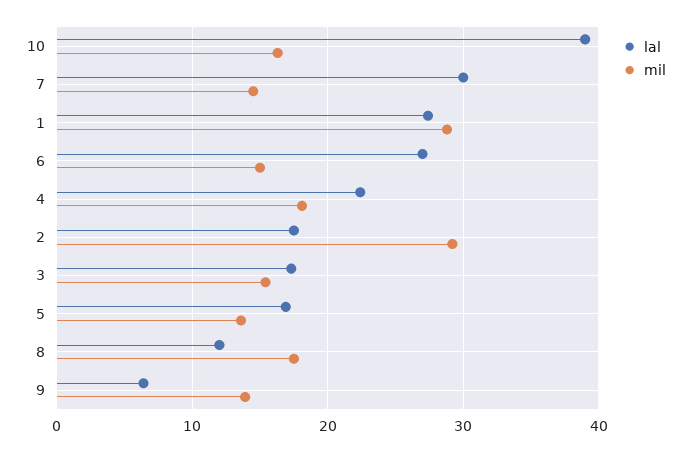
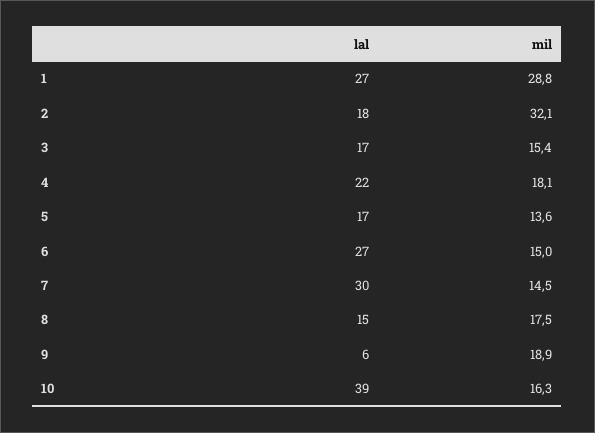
  {
    "lal": {
      "10": 39,
      "7": 30,
      "1": 27,
      "6": 27,
      "4": 22,
      "2": 18,
      "3": 17,
      "5": 17,
-     "8": 12,
+     "8": 15,
      "9": 6
    },
    "mil": {
      "10": 16.3,
      "7": 14.5,
      "1": 28.8,
      "6": 15,
      "4": 18.1,
-     "2": 29,
+     "2": 32.1,
      "3": 15.4,
      "5": 13.6,
      "8": 17.5,
-     "9": 14
+     "9": 18.9
    }
  }

